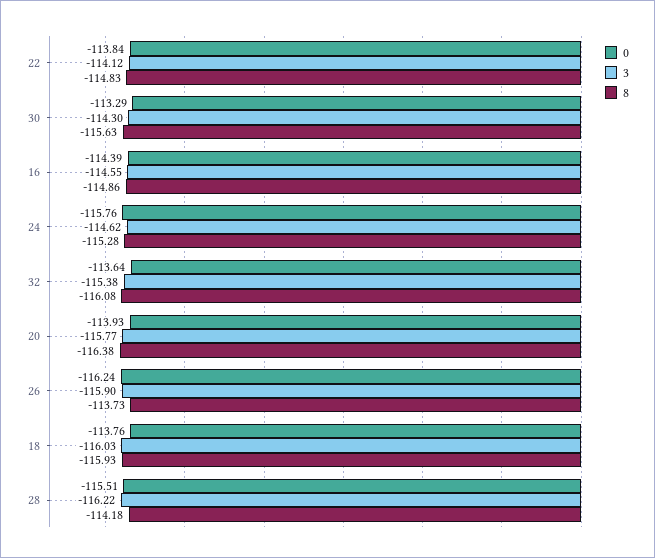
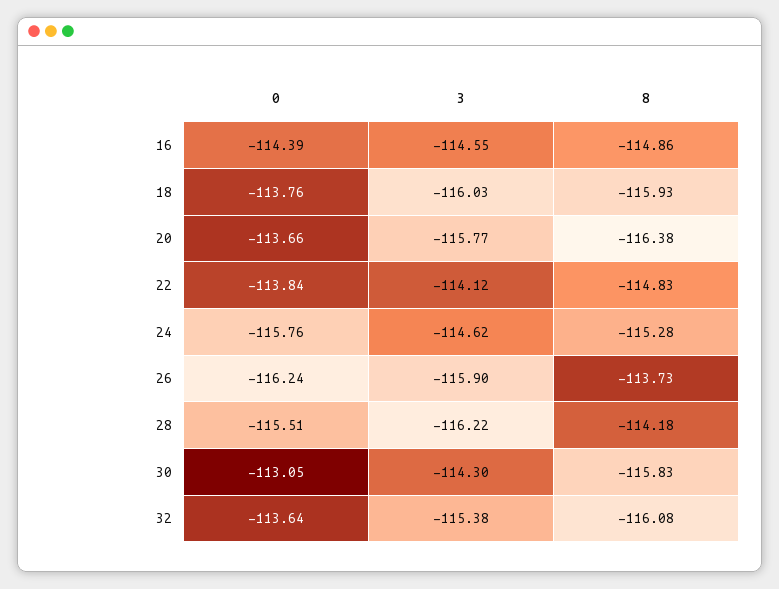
  {
    "0": {
      "22": -113.84,
-     "30": -113.29,
+     "30": -113.05,
      "16": -114.39,
      "24": -115.76,
      "32": -113.64,
-     "20": -113.93,
+     "20": -113.66,
      "26": -116.24,
      "18": -113.76,
      "28": -115.51
    },
    "3": {
      "22": -114.12,
      "30": -114.3,
      "16": -114.55,
      "24": -114.62,
      "32": -115.38,
      "20": -115.77,
      "26": -115.9,
      "18": -116.03,
      "28": -116.22
    },
    "8": {
      "22": -114.83,
-     "30": -115.63,
+     "30": -115.83,
      "16": -114.86,
      "24": -115.28,
      "32": -116.08,
      "20": -116.38,
      "26": -113.73,
      "18": -115.93,
      "28": -114.18
    }
  }

